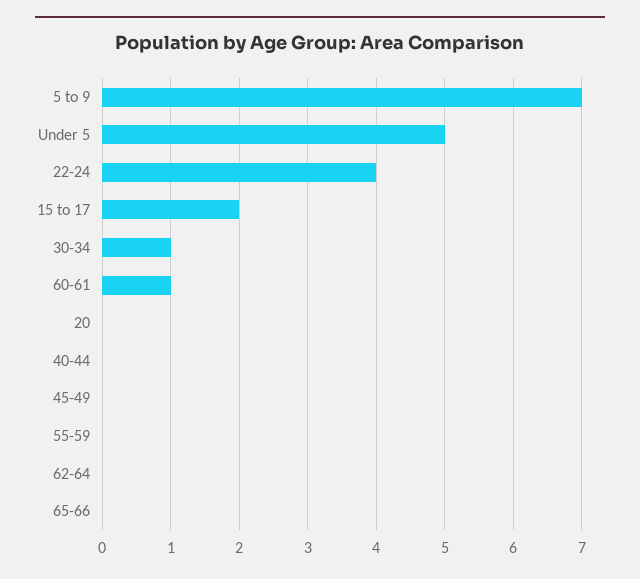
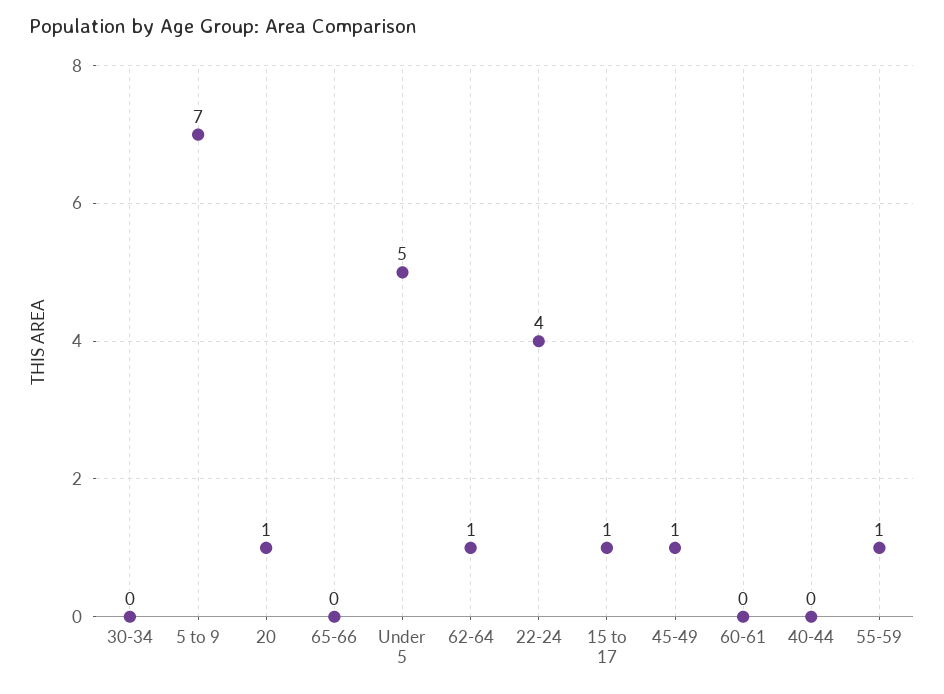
  {
    "5 to 9": 7,
    "Under 5": 5,
    "22-24": 4,
-   "15 to 17": 2,
+   "15 to 17": 1,
-   "30-34": 1,
+   "30-34": 0,
-   "60-61": 1,
+   "60-61": 0,
-   "20": 0,
+   "20": 1,
    "40-44": 0,
-   "45-49": 0,
+   "45-49": 1,
-   "55-59": 0,
+   "55-59": 1,
-   "62-64": 0,
+   "62-64": 1,
    "65-66": 0
  }

